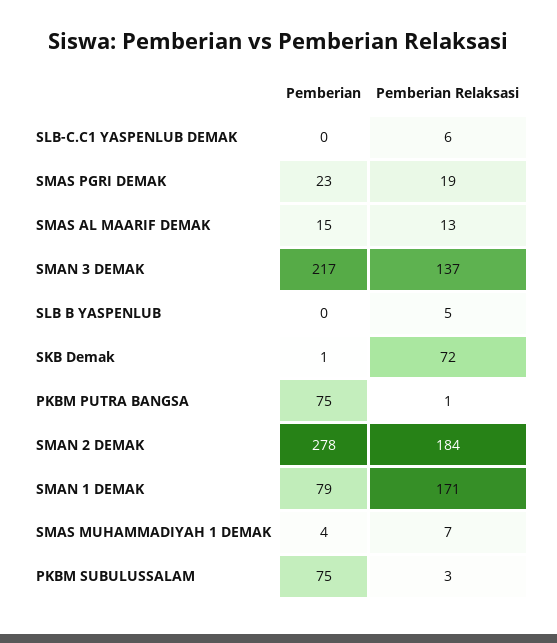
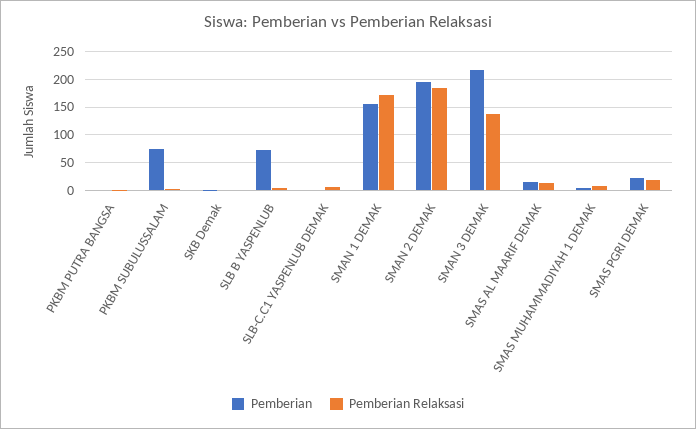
  {
    "Pemberian": {
      "SLB-C.C1 YASPENLUB DEMAK": 0,
      "SMAS PGRI DEMAK": 23,
      "SMAS AL MAARIF DEMAK": 15,
      "SMAN 3 DEMAK": 217,
-     "SLB B YASPENLUB": 0,
+     "SLB B YASPENLUB": 75,
      "SKB Demak": 1,
-     "PKBM PUTRA BANGSA": 75,
+     "PKBM PUTRA BANGSA": 0,
-     "SMAN 2 DEMAK": 278,
+     "SMAN 2 DEMAK": 200,
-     "SMAN 1 DEMAK": 79,
+     "SMAN 1 DEMAK": 150,
      "SMAS MUHAMMADIYAH 1 DEMAK": 4,
      "PKBM SUBULUSSALAM": 75
    },
    "Pemberian Relaksasi": {
      "SLB-C.C1 YASPENLUB DEMAK": 6,
      "SMAS PGRI DEMAK": 19,
      "SMAS AL MAARIF DEMAK": 13,
      "SMAN 3 DEMAK": 137,
      "SLB B YASPENLUB": 5,
-     "SKB Demak": 72,
+     "SKB Demak": 0,
      "PKBM PUTRA BANGSA": 1,
      "SMAN 2 DEMAK": 184,
      "SMAN 1 DEMAK": 171,
      "SMAS MUHAMMADIYAH 1 DEMAK": 7,
      "PKBM SUBULUSSALAM": 3
    }
  }

